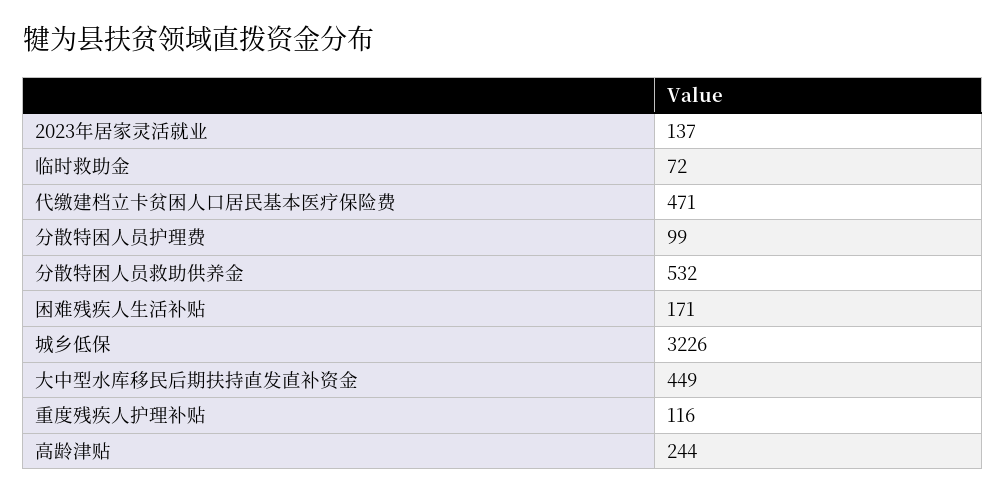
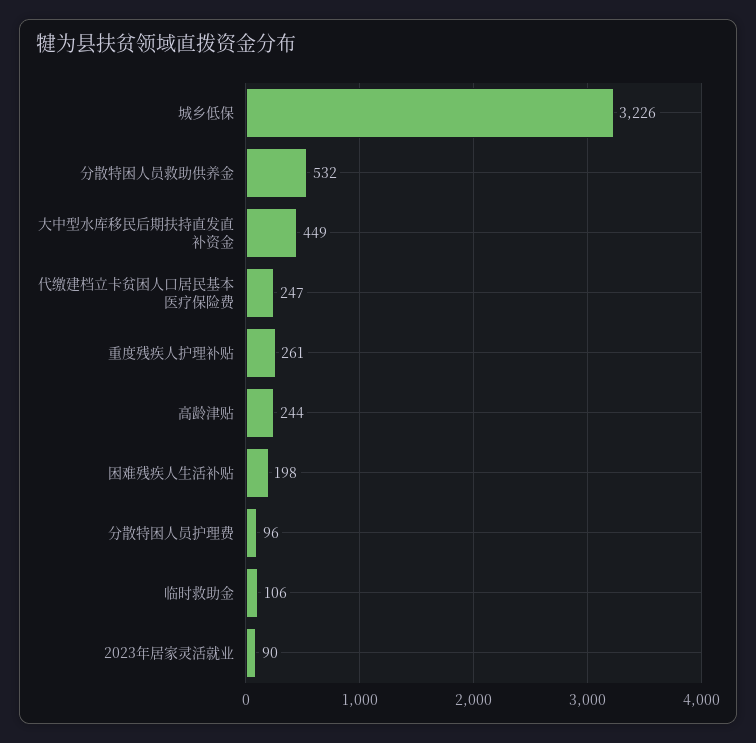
  {
-   "2023年居家灵活就业": 137,
+   "2023年居家灵活就业": 90,
-   "临时救助金": 72,
+   "临时救助金": 106,
-   "代缴建档立卡贫困人口居民基本医疗保险费": 471,
+   "代缴建档立卡贫困人口居民基本医疗保险费": 247,
-   "分散特困人员护理费": 99,
+   "分散特困人员护理费": 96,
    "分散特困人员救助供养金": 532,
-   "困难残疾人生活补贴": 171,
+   "困难残疾人生活补贴": 198,
    "城乡低保": 3226,
    "大中型水库移民后期扶持直发直补资金": 449,
-   "重度残疾人护理补贴": 116,
+   "重度残疾人护理补贴": 261,
    "高龄津贴": 244
  }

